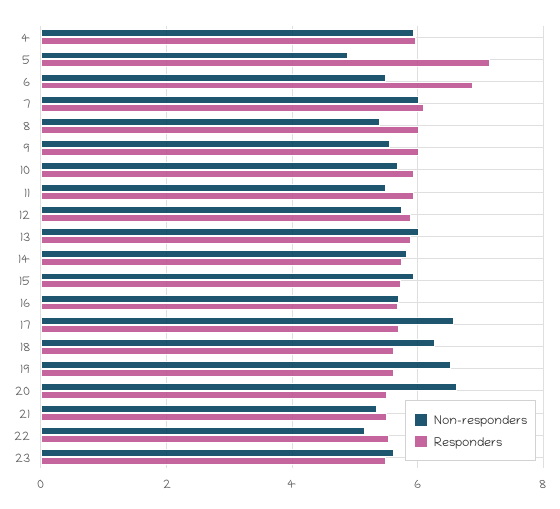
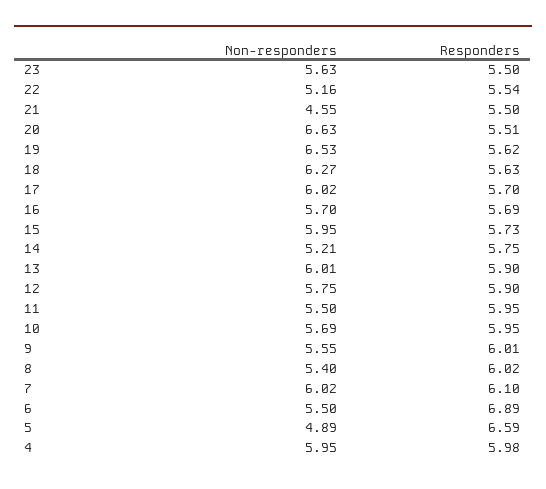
  {
    "Non-responders": {
      "4": 5.95,
      "5": 4.89,
      "6": 5.5,
      "7": 6.02,
      "8": 5.4,
      "9": 5.55,
      "10": 5.69,
      "11": 5.5,
      "12": 5.75,
      "13": 6.01,
-     "14": 5.8,
+     "14": 5.21,
      "15": 5.95,
      "16": 5.7,
-     "17": 6.6,
+     "17": 6.02,
      "18": 6.27,
      "19": 6.53,
      "20": 6.63,
-     "21": 5.4,
+     "21": 4.55,
      "22": 5.16,
      "23": 5.63
    },
    "Responders": {
      "4": 5.98,
-     "5": 7.2,
+     "5": 6.59,
      "6": 6.89,
      "7": 6.1,
      "8": 6.02,
      "9": 6.01,
      "10": 5.95,
      "11": 5.95,
      "12": 5.9,
      "13": 5.9,
      "14": 5.75,
      "15": 5.73,
      "16": 5.69,
      "17": 5.7,
      "18": 5.63,
      "19": 5.62,
      "20": 5.51,
      "21": 5.5,
      "22": 5.54,
      "23": 5.5
    }
  }

